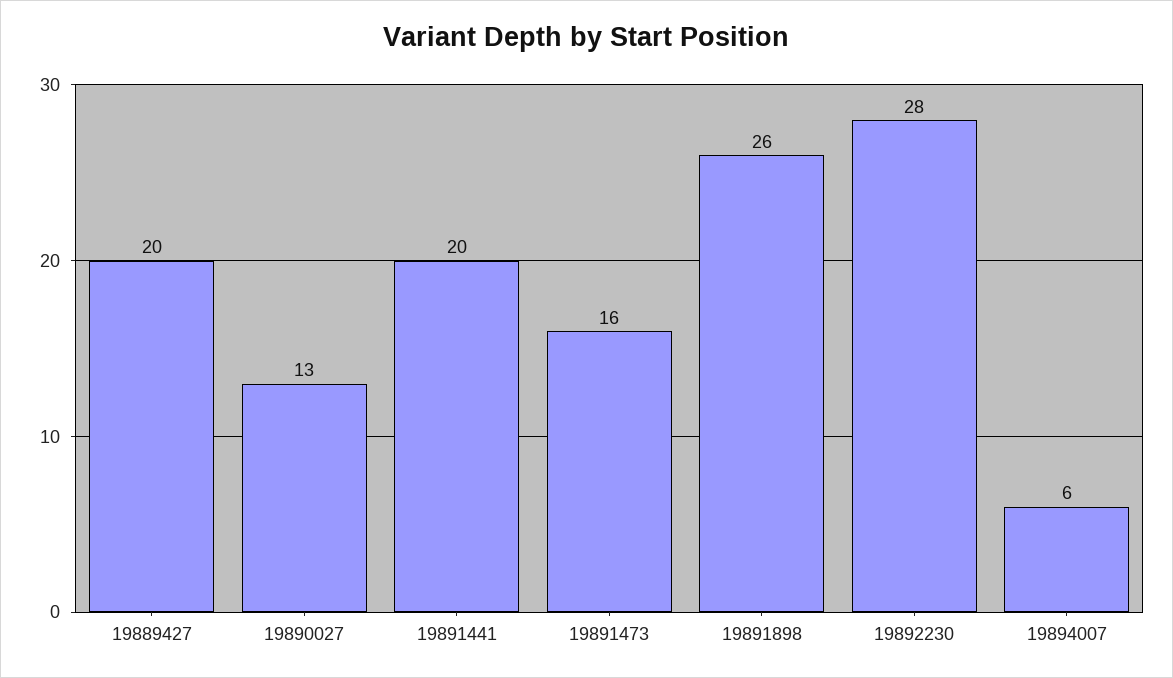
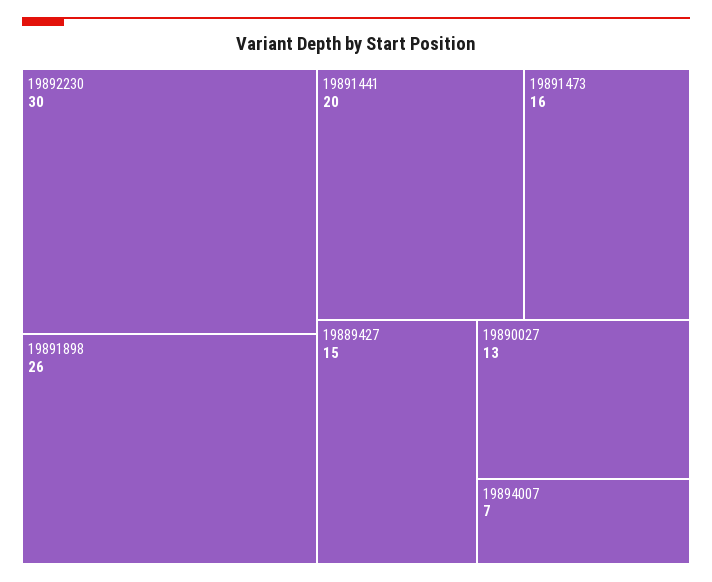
  {
-   "19889427": 20,
+   "19889427": 15,
    "19890027": 13,
    "19891441": 20,
    "19891473": 16,
    "19891898": 26,
-   "19892230": 28,
+   "19892230": 30,
-   "19894007": 6
+   "19894007": 7
  }

